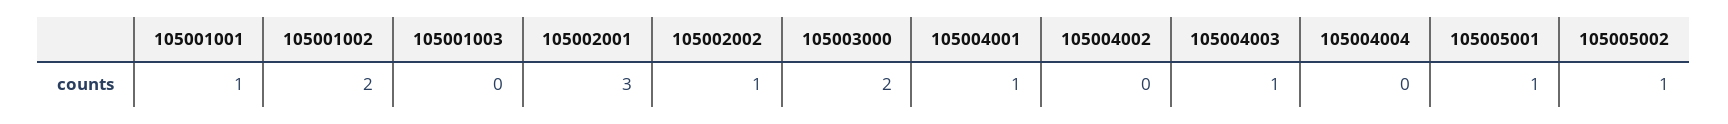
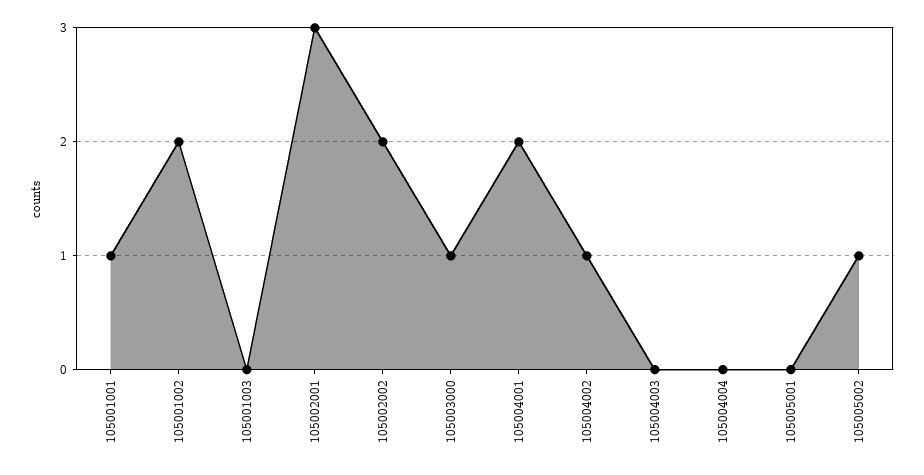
  {
    "105001001": 1,
    "105001002": 2,
    "105001003": 0,
    "105002001": 3,
-   "105002002": 1,
+   "105002002": 2,
-   "105003000": 2,
+   "105003000": 1,
-   "105004001": 1,
+   "105004001": 2,
-   "105004002": 0,
+   "105004002": 1,
-   "105004003": 1,
+   "105004003": 0,
    "105004004": 0,
-   "105005001": 1,
+   "105005001": 0,
    "105005002": 1
  }

